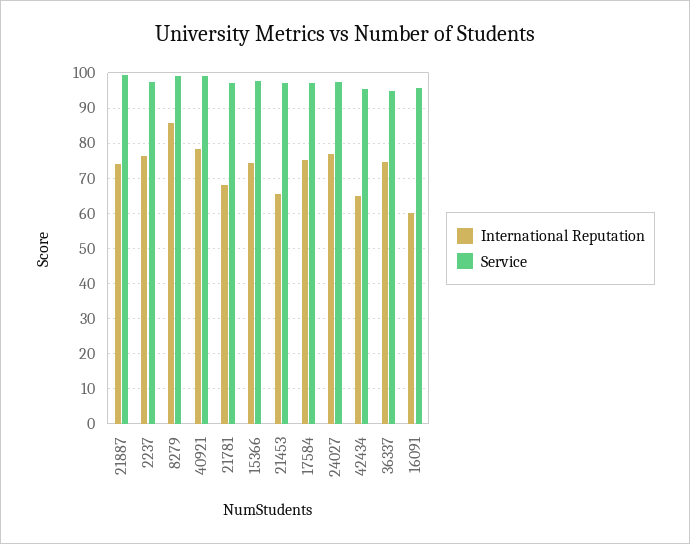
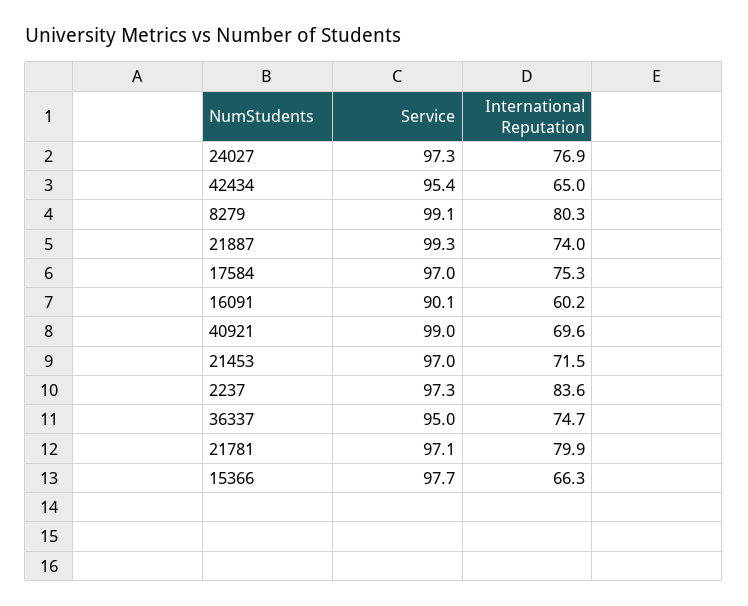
  {
    "International Reputation": {
      "21887": 74,
-     "2237": 76,
+     "2237": 83.6,
-     "8279": 86,
+     "8279": 80.3,
-     "40921": 78,
+     "40921": 69.6,
-     "21781": 68,
+     "21781": 79.9,
-     "15366": 74,
+     "15366": 66.3,
-     "21453": 66,
+     "21453": 71.5,
      "17584": 75.3,
      "24027": 76.9,
      "42434": 65,
      "36337": 74.7,
      "16091": 60.2
    },
    "Service": {
      "21887": 99.3,
      "2237": 97.3,
      "8279": 99.1,
      "40921": 99,
      "21781": 97.1,
      "15366": 97.7,
      "21453": 97,
      "17584": 97,
      "24027": 97.3,
      "42434": 95.4,
      "36337": 95,
-     "16091": 96
+     "16091": 90.1
    }
  }

